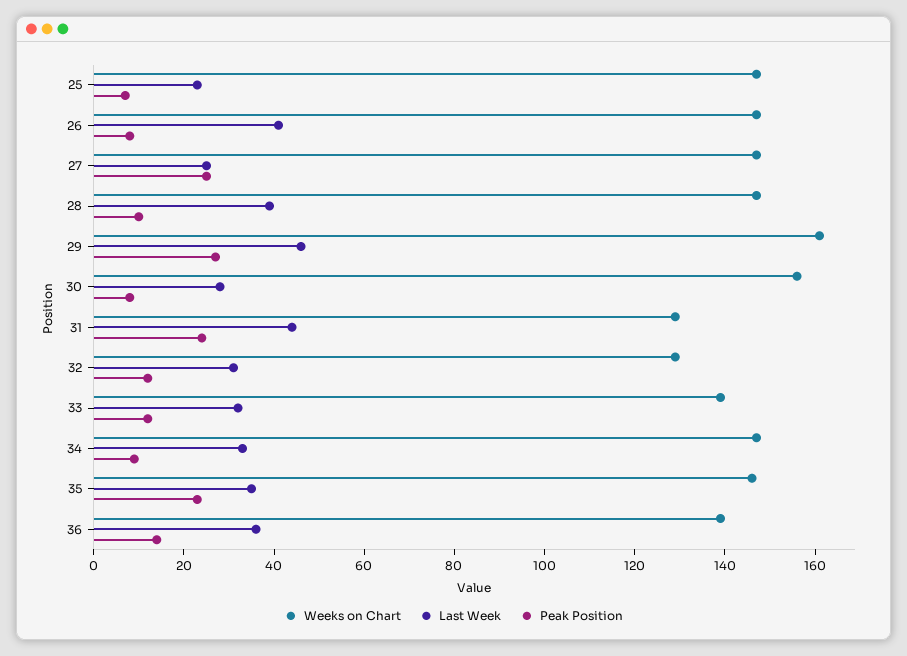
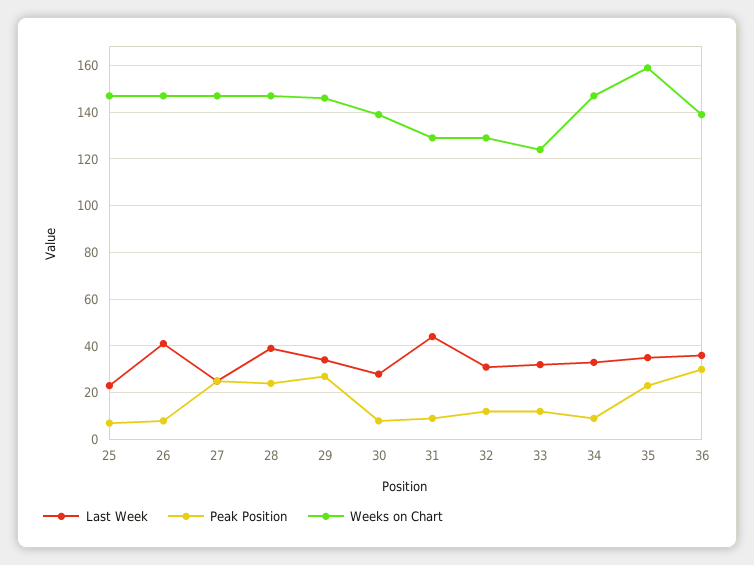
  {
    "Weeks on Chart": {
      "25": 145,
      "26": 145,
      "27": 145,
      "28": 145,
-     "29": 160,
+     "29": 145,
-     "30": 155,
+     "30": 140,
      "31": 130,
      "32": 130,
-     "33": 140,
+     "33": 125,
      "34": 145,
-     "35": 145,
+     "35": 160,
      "36": 140
    },
    "Last Week": {
      "25": 25,
      "26": 40,
      "27": 25,
      "28": 40,
-     "29": 45,
+     "29": 35,
      "30": 30,
      "31": 45,
      "32": 30,
      "33": 30,
      "34": 35,
      "35": 35,
      "36": 35
    },
    "Peak Position": {
      "25": 5,
      "26": 10,
      "27": 25,
-     "28": 10,
+     "28": 25,
      "29": 25,
      "30": 10,
-     "31": 25,
+     "31": 10,
      "32": 10,
      "33": 10,
      "34": 10,
      "35": 25,
-     "36": 15
+     "36": 30
    }
  }

